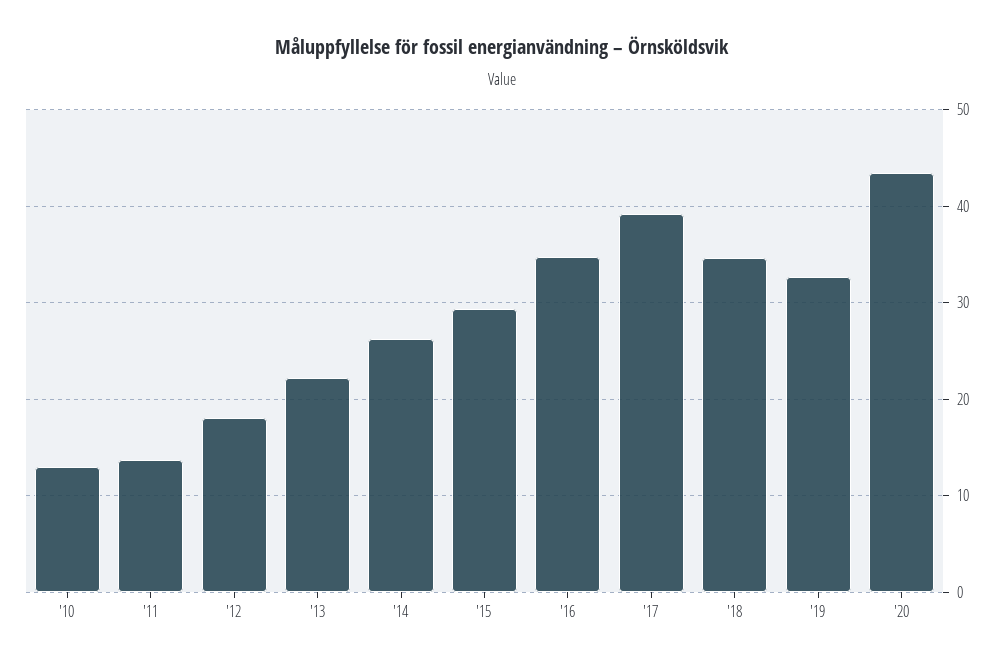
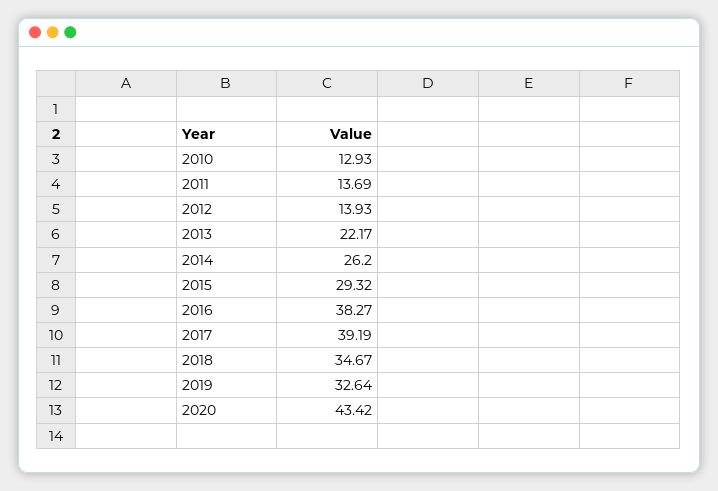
  {
    "'10": 12.93,
    "'11": 13.69,
-   "'12": 18,
+   "'12": 13.93,
    "'13": 22.17,
    "'14": 26.2,
    "'15": 29.32,
-   "'16": 35,
+   "'16": 38.27,
    "'17": 39.19,
    "'18": 34.67,
    "'19": 32.64,
    "'20": 43.42
  }

